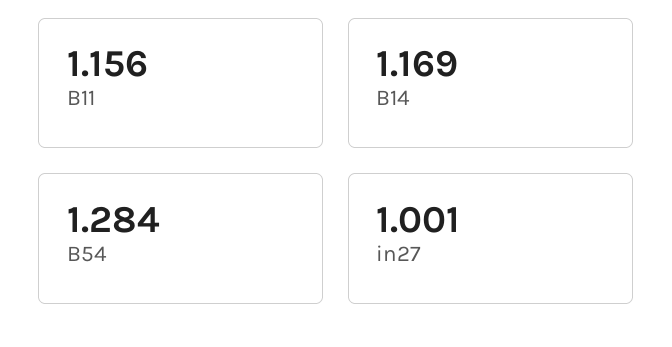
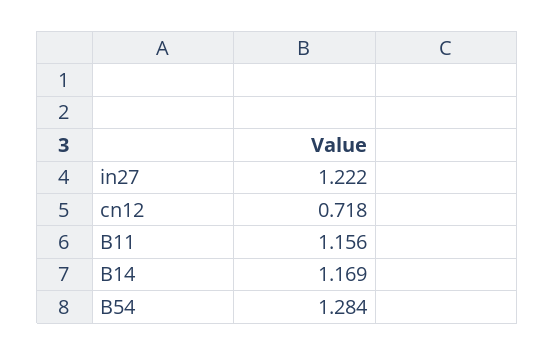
  {
    "B11": 1.156,
    "B14": 1.169,
    "B54": 1.284,
-   "in27": 1.001
+   "in27": 1.222,
+   "cn12": 0.718
  }

